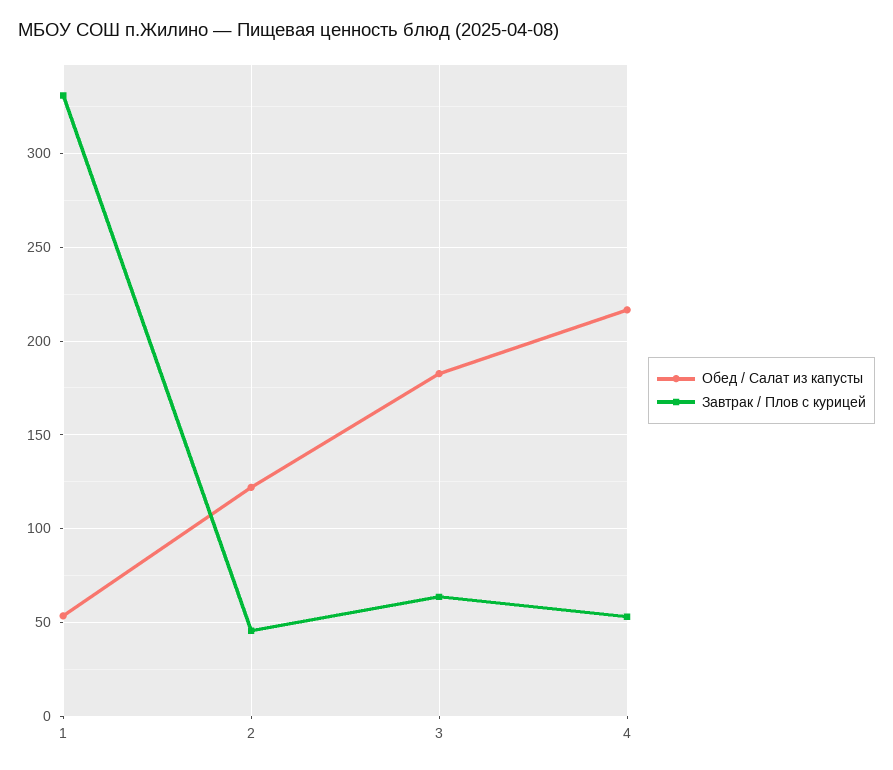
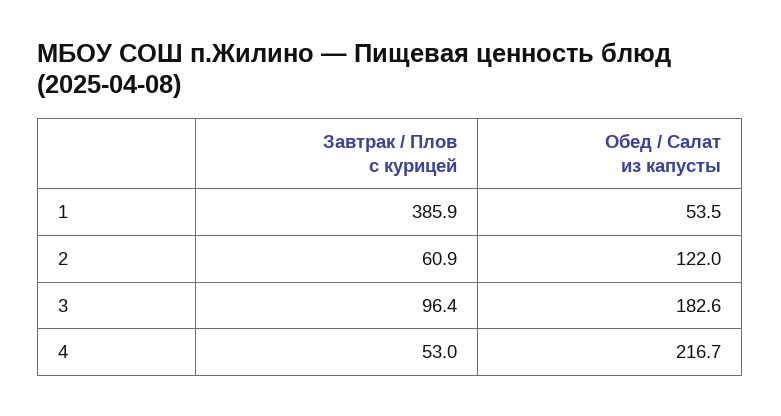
  {
    "Обед / Салат из капусты": {
      "1": 53.5,
      "2": 122,
      "3": 182.6,
      "4": 216.7
    },
    "Завтрак / Плов с курицей": {
-     "1": 330,
+     "1": 385.9,
-     "2": 45,
+     "2": 60.9,
-     "3": 65,
+     "3": 96.4,
      "4": 53
    }
  }

